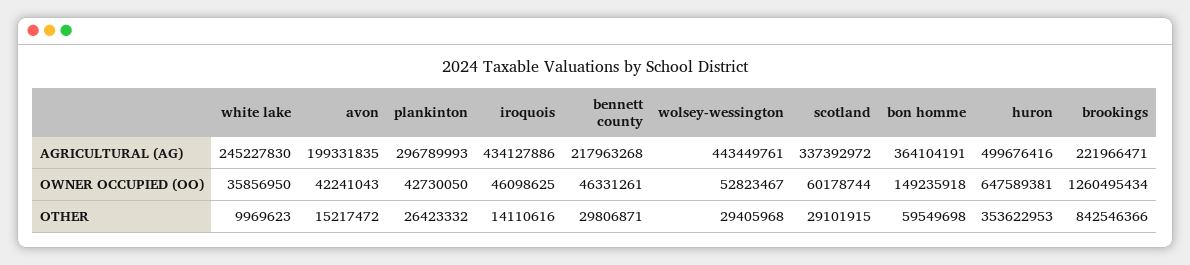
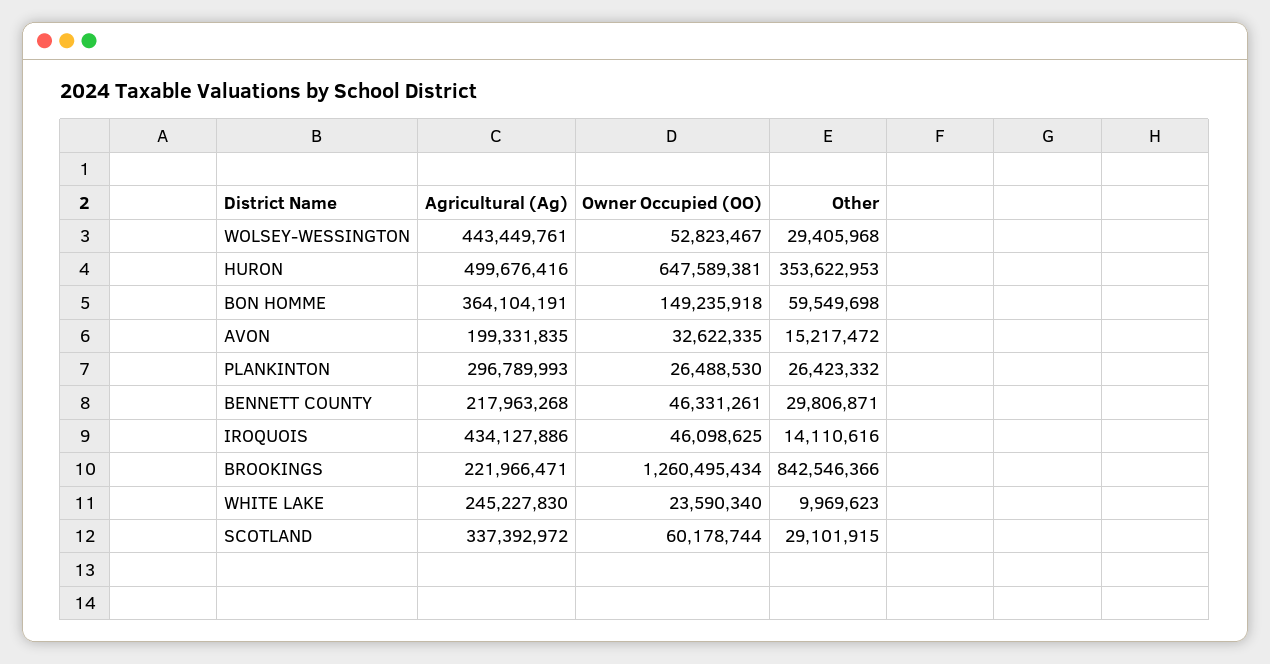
  {
    "white lake": {
      "AGRICULTURAL (AG)": 245227830,
-     "OWNER OCCUPIED (OO)": 35856950,
+     "OWNER OCCUPIED (OO)": 23590340,
      "OTHER": 9969623
    },
    "avon": {
      "AGRICULTURAL (AG)": 199331835,
-     "OWNER OCCUPIED (OO)": 42241043,
+     "OWNER OCCUPIED (OO)": 32622335,
      "OTHER": 15217472
    },
    "plankinton": {
      "AGRICULTURAL (AG)": 296789993,
-     "OWNER OCCUPIED (OO)": 42730050,
+     "OWNER OCCUPIED (OO)": 26488530,
      "OTHER": 26423332
    },
    "iroquois": {
      "AGRICULTURAL (AG)": 434127886,
      "OWNER OCCUPIED (OO)": 46098625,
      "OTHER": 14110616
    },
    "bennett county": {
      "AGRICULTURAL (AG)": 217963268,
      "OWNER OCCUPIED (OO)": 46331261,
      "OTHER": 29806871
    },
    "wolsey-wessington": {
      "AGRICULTURAL (AG)": 443449761,
      "OWNER OCCUPIED (OO)": 52823467,
      "OTHER": 29405968
    },
    "scotland": {
      "AGRICULTURAL (AG)": 337392972,
      "OWNER OCCUPIED (OO)": 60178744,
      "OTHER": 29101915
    },
    "bon homme": {
      "AGRICULTURAL (AG)": 364104191,
      "OWNER OCCUPIED (OO)": 149235918,
      "OTHER": 59549698
    },
    "huron": {
      "AGRICULTURAL (AG)": 499676416,
      "OWNER OCCUPIED (OO)": 647589381,
      "OTHER": 353622953
    },
    "brookings": {
      "AGRICULTURAL (AG)": 221966471,
      "OWNER OCCUPIED (OO)": 1260495434,
      "OTHER": 842546366
    }
  }

